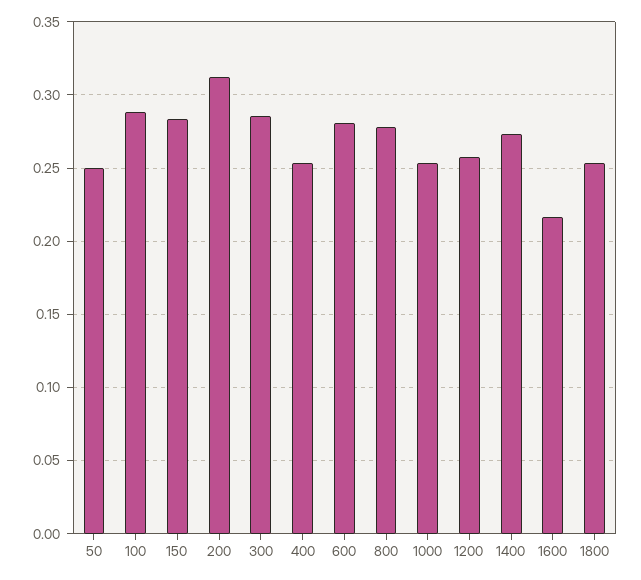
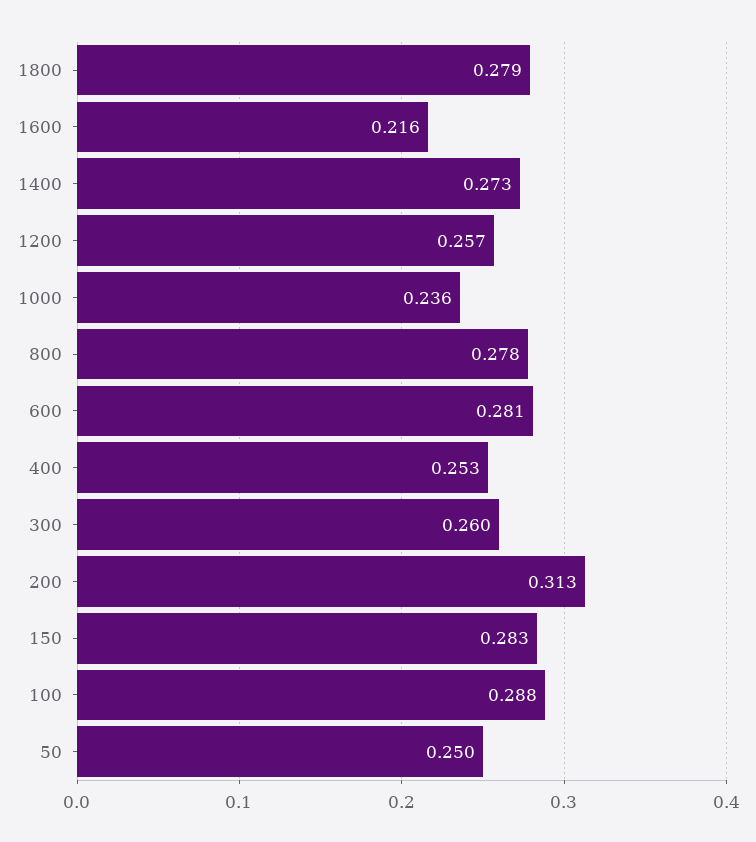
  {
    "50": 0.25,
    "100": 0.288,
    "150": 0.283,
    "200": 0.313,
-   "300": 0.285,
+   "300": 0.26,
    "400": 0.253,
    "600": 0.281,
    "800": 0.278,
-   "1000": 0.255,
+   "1000": 0.236,
    "1200": 0.257,
    "1400": 0.273,
    "1600": 0.216,
-   "1800": 0.255
+   "1800": 0.279
  }

